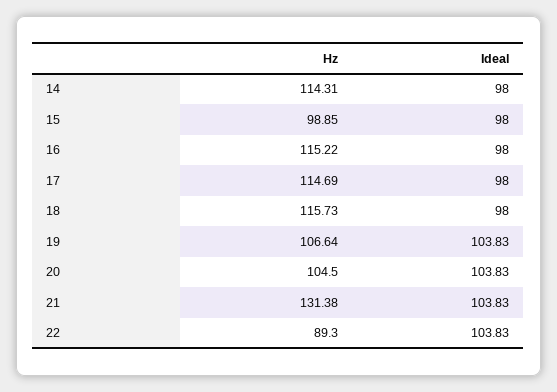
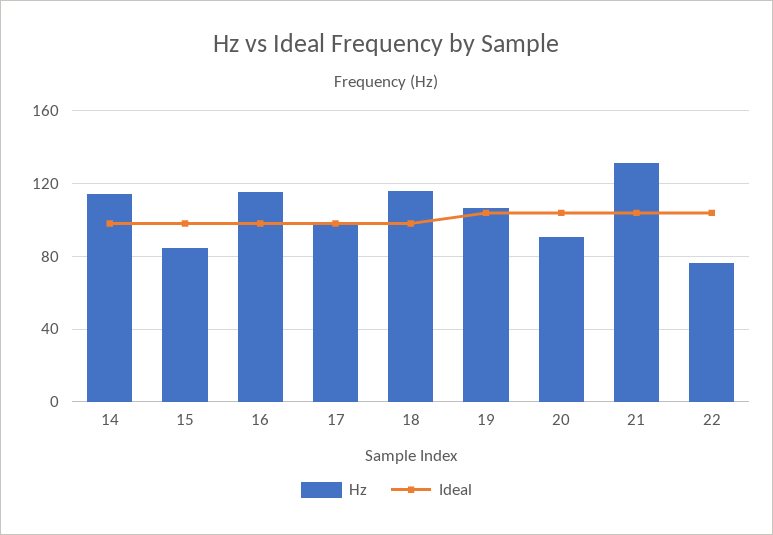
  {
    "Hz": {
      "14": 114.31,
-     "15": 98.85,
+     "15": 85,
      "16": 115.22,
-     "17": 114.69,
+     "17": 100,
      "18": 115.73,
      "19": 106.64,
-     "20": 104.5,
+     "20": 90,
      "21": 131.38,
-     "22": 89.3
+     "22": 75
    },
    "Ideal": {
      "14": 98,
      "15": 98,
      "16": 98,
      "17": 98,
      "18": 98,
      "19": 103.83,
      "20": 103.83,
      "21": 103.83,
      "22": 103.83
    }
  }

